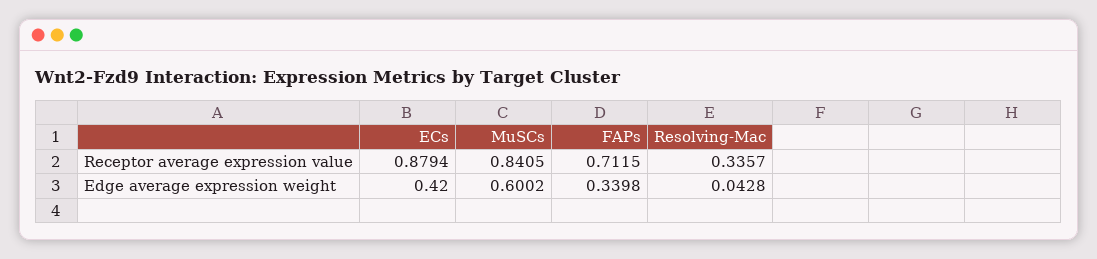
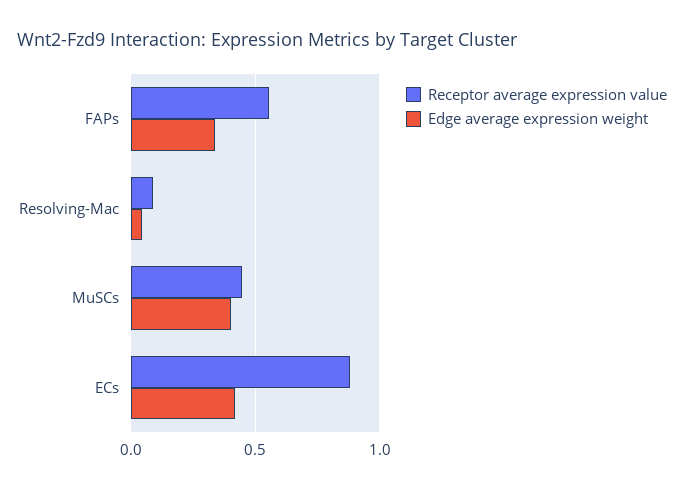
  {
    "Receptor average expression value": {
      "ECs": 0.8794,
-     "MuSCs": 0.8405,
+     "MuSCs": 0.45,
-     "FAPs": 0.7115,
+     "FAPs": 0.55,
-     "Resolving-Mac": 0.3357
+     "Resolving-Mac": 0.1
    },
    "Edge average expression weight": {
      "ECs": 0.42,
-     "MuSCs": 0.6002,
+     "MuSCs": 0.4,
      "FAPs": 0.3398,
      "Resolving-Mac": 0.0428
    }
  }

